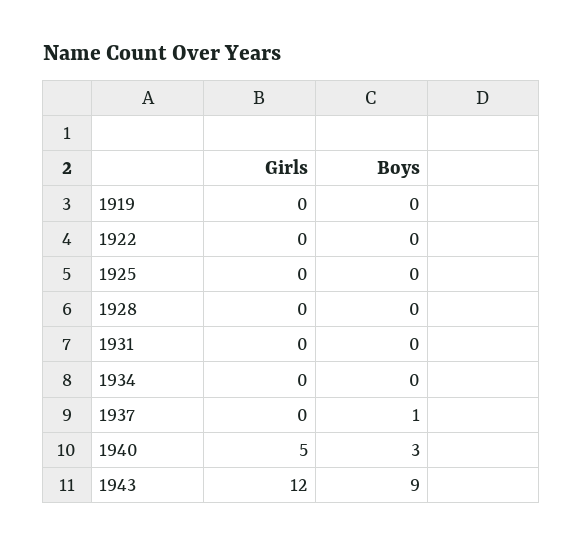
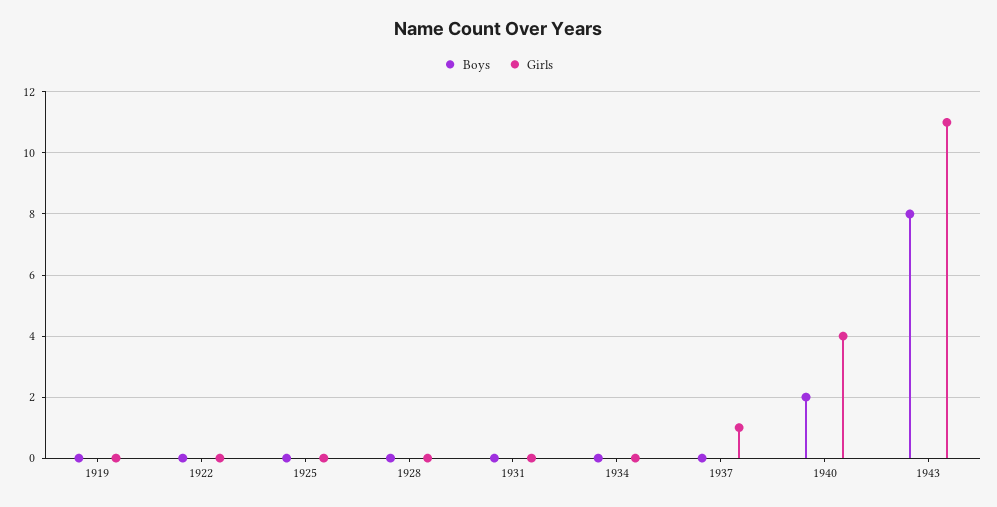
  {
    "Girls": {
      "1919": 0,
      "1922": 0,
      "1925": 0,
      "1928": 0,
      "1931": 0,
      "1934": 0,
-     "1937": 0,
+     "1937": 1,
-     "1940": 5,
+     "1940": 4,
-     "1943": 12
+     "1943": 11
    },
    "Boys": {
      "1919": 0,
      "1922": 0,
      "1925": 0,
      "1928": 0,
      "1931": 0,
      "1934": 0,
-     "1937": 1,
+     "1937": 0,
-     "1940": 3,
+     "1940": 2,
-     "1943": 9
+     "1943": 8
    }
  }

